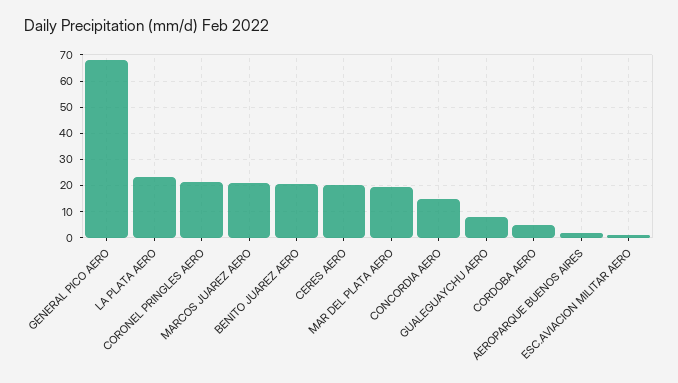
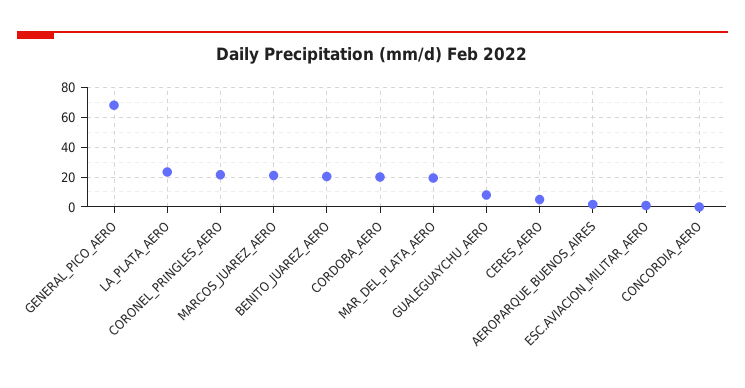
  {
    "GENERAL PICO AERO": 67.5,
    "LA PLATA AERO": 22.5,
    "CORONEL PRINGLES AERO": 22.5,
    "MARCOS JUAREZ AERO": 20,
    "BENITO JUAREZ AERO": 20,
-   "CERES AERO": 20,
+   "CERES AERO": 5,
    "MAR DEL PLATA AERO": 20,
-   "CONCORDIA AERO": 15,
+   "CONCORDIA AERO": 0,
    "GUALEGUAYCHU AERO": 7.5,
-   "CORDOBA AERO": 5,
+   "CORDOBA AERO": 20,
    "AEROPARQUE BUENOS AIRES": 2.5,
    "ESC.AVIACION MILITAR AERO": 0
  }

